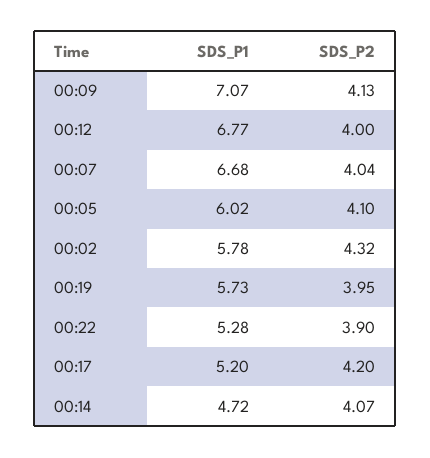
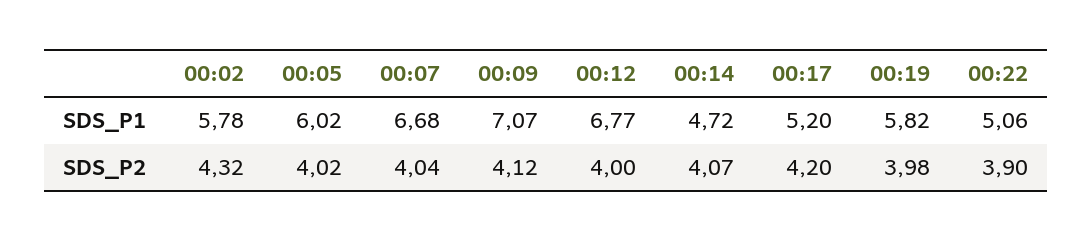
  {
    "SDS_P1": {
      "00:09": 7.07,
      "00:12": 6.77,
      "00:07": 6.68,
      "00:05": 6.02,
      "00:02": 5.78,
-     "00:19": 5.73,
+     "00:19": 5.82,
-     "00:22": 5.28,
+     "00:22": 5.06,
      "00:17": 5.2,
      "00:14": 4.72
    },
    "SDS_P2": {
-     "00:09": 4.13,
+     "00:09": 4.12,
      "00:12": 4,
      "00:07": 4.04,
-     "00:05": 4.1,
+     "00:05": 4.02,
      "00:02": 4.32,
-     "00:19": 3.95,
+     "00:19": 3.98,
      "00:22": 3.9,
      "00:17": 4.2,
      "00:14": 4.07
    }
  }

